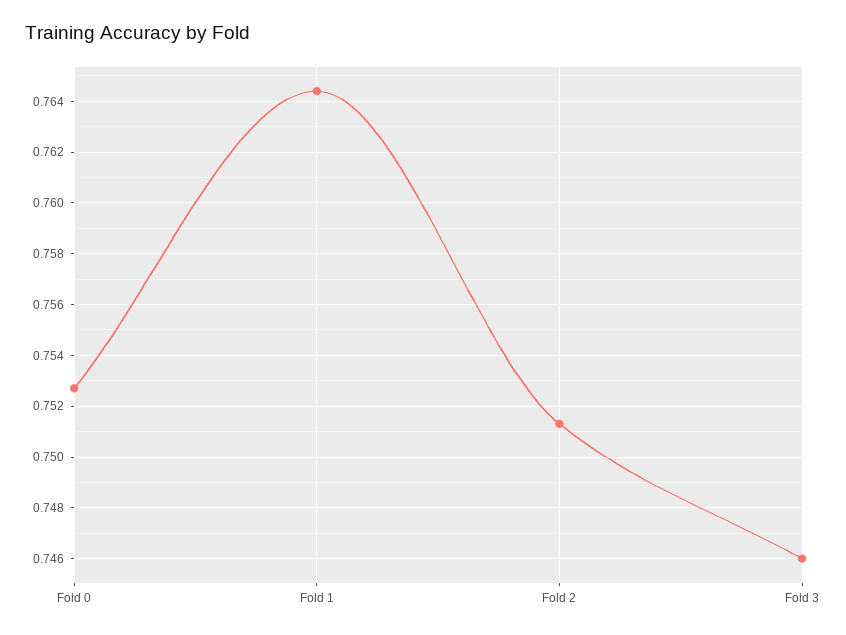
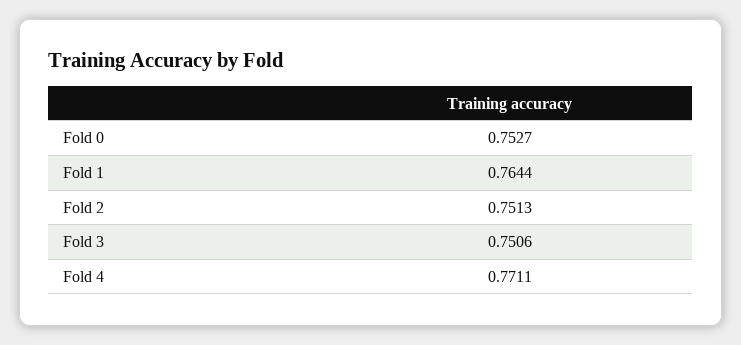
  {
    "Fold 0": 0.7527,
    "Fold 1": 0.7644,
    "Fold 2": 0.7513,
-   "Fold 3": 0.746
+   "Fold 3": 0.7506,
+   "Fold 4": 0.7711
  }

